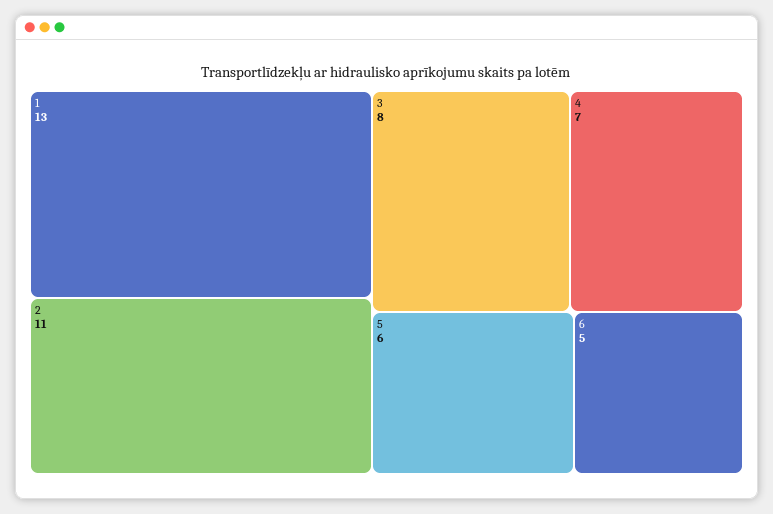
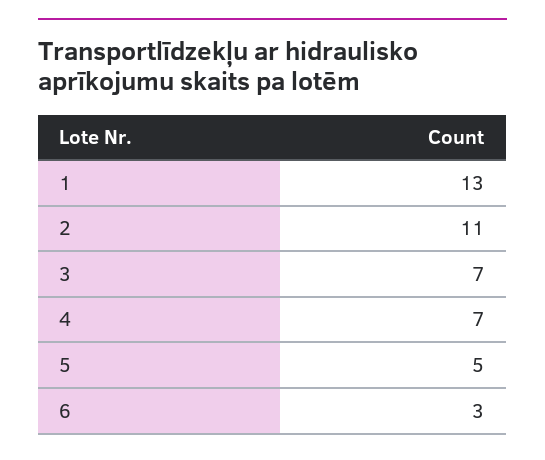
  {
    "1": 13,
    "2": 11,
-   "3": 8,
+   "3": 7,
    "4": 7,
-   "5": 6,
+   "5": 5,
-   "6": 5
+   "6": 3
  }

